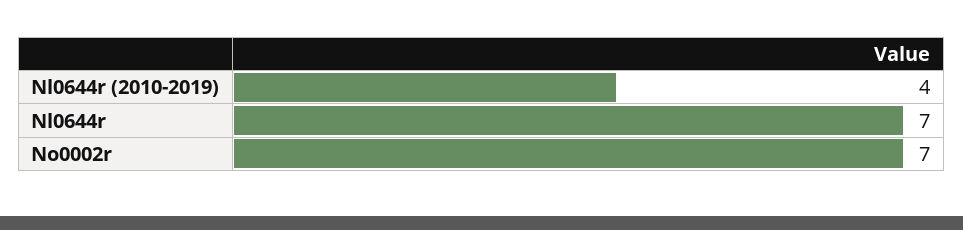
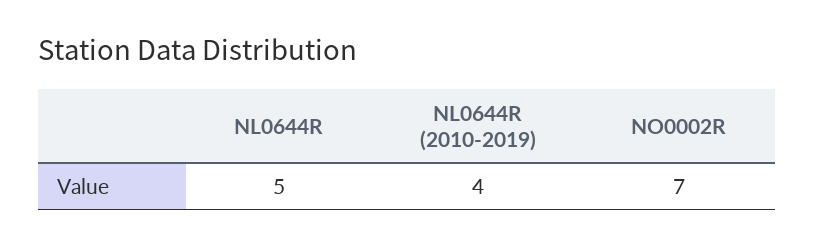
  {
    "Nl0644r (2010-2019)": 4,
-   "Nl0644r": 7,
+   "Nl0644r": 5,
    "No0002r": 7
  }

